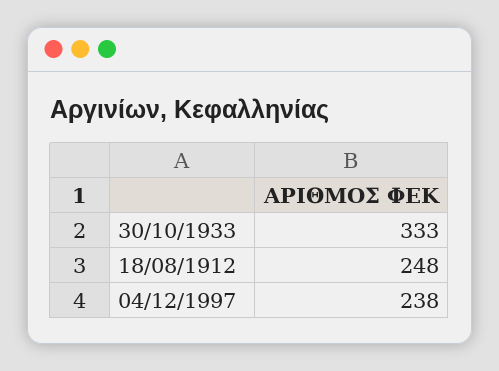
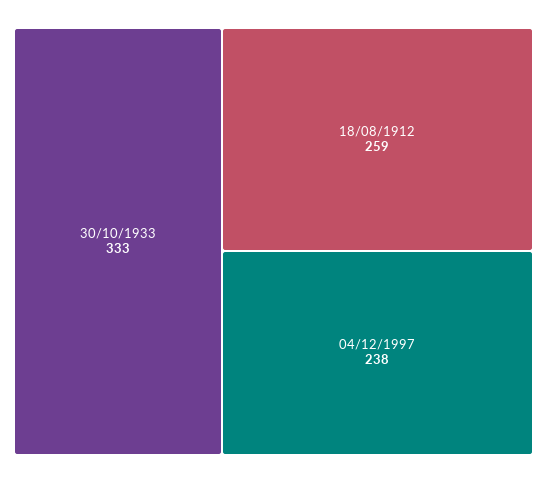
  {
    "30/10/1933": 333,
-   "18/08/1912": 248,
+   "18/08/1912": 259,
    "04/12/1997": 238
  }

